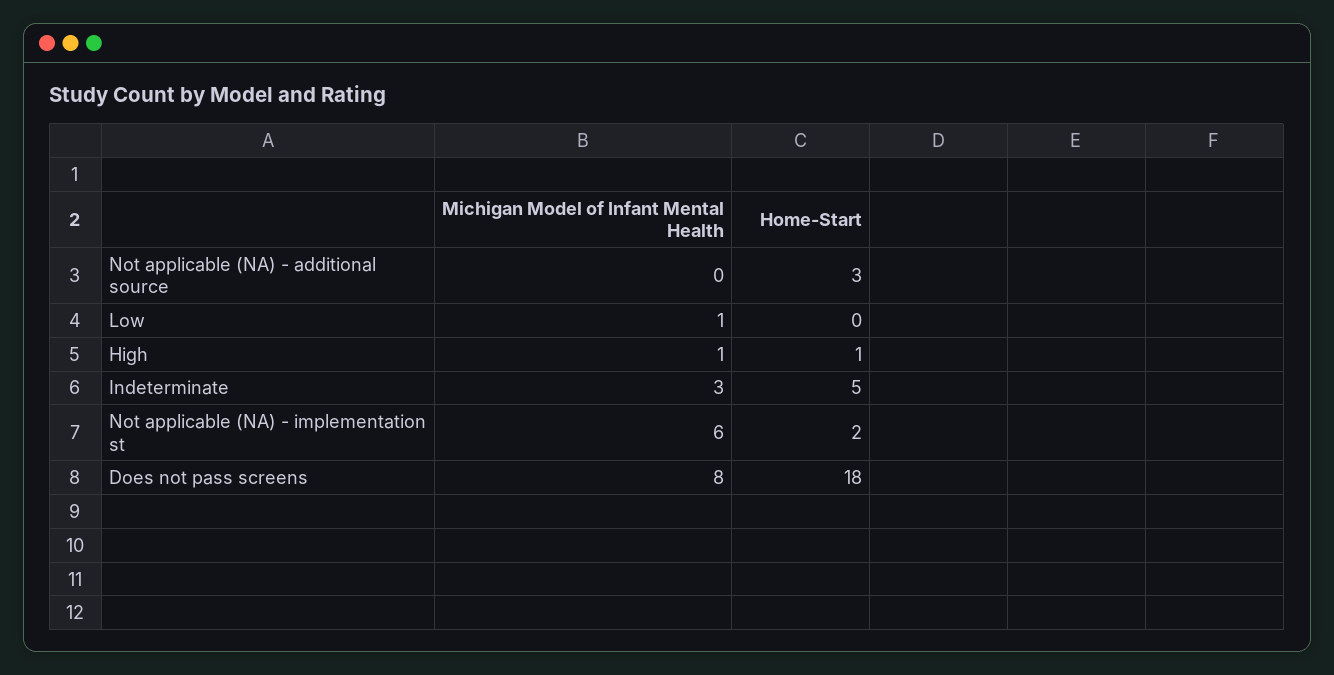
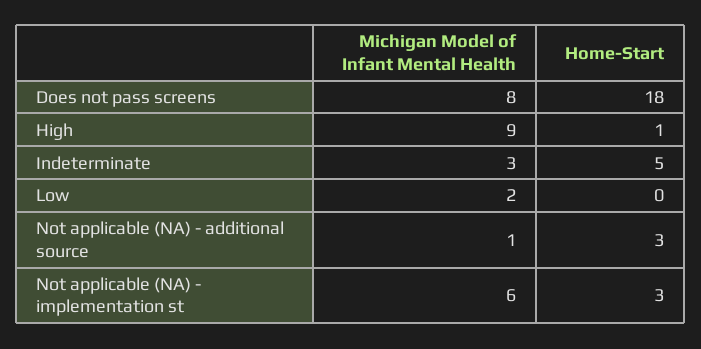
  {
    "Michigan Model of Infant Mental Health": {
-     "Not applicable (NA) - additional source": 0,
+     "Not applicable (NA) - additional source": 1,
-     "Low": 1,
+     "Low": 2,
-     "High": 1,
+     "High": 9,
      "Indeterminate": 3,
      "Not applicable (NA) - implementation st": 6,
      "Does not pass screens": 8
    },
    "Home-Start": {
      "Not applicable (NA) - additional source": 3,
      "Low": 0,
      "High": 1,
      "Indeterminate": 5,
-     "Not applicable (NA) - implementation st": 2,
+     "Not applicable (NA) - implementation st": 3,
      "Does not pass screens": 18
    }
  }

